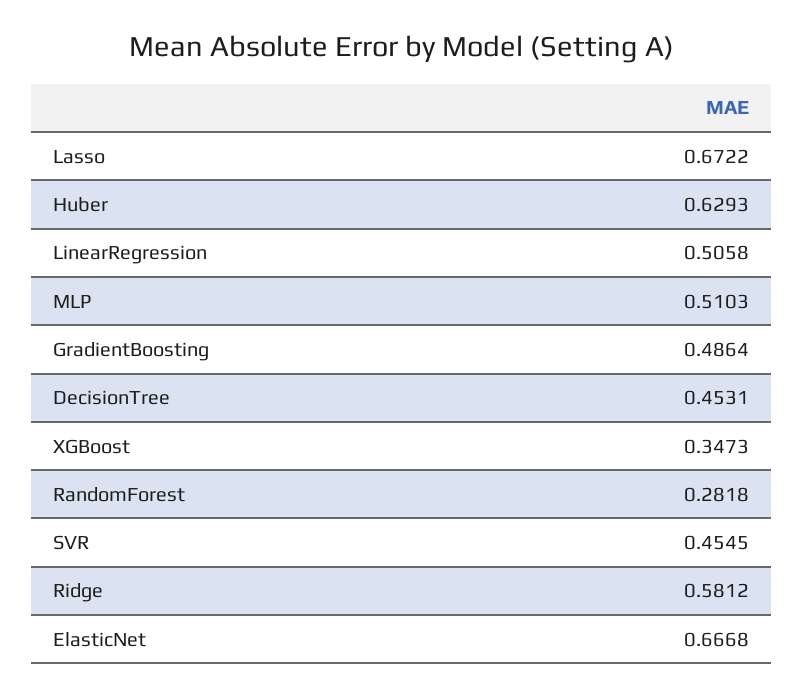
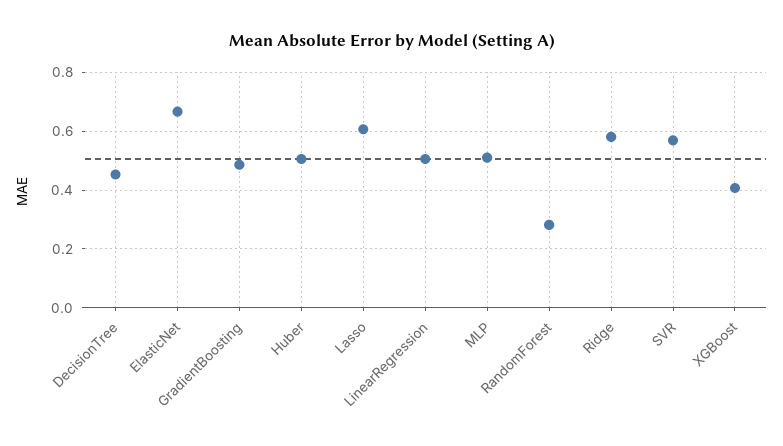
  {
-   "Lasso": 0.6722,
+   "Lasso": 0.6,
-   "Huber": 0.6293,
+   "Huber": 0.5,
    "LinearRegression": 0.5058,
    "MLP": 0.5103,
    "GradientBoosting": 0.4864,
    "DecisionTree": 0.4531,
-   "XGBoost": 0.3473,
+   "XGBoost": 0.4,
    "RandomForest": 0.2818,
-   "SVR": 0.4545,
+   "SVR": 0.575,
    "Ridge": 0.5812,
    "ElasticNet": 0.6668
  }

